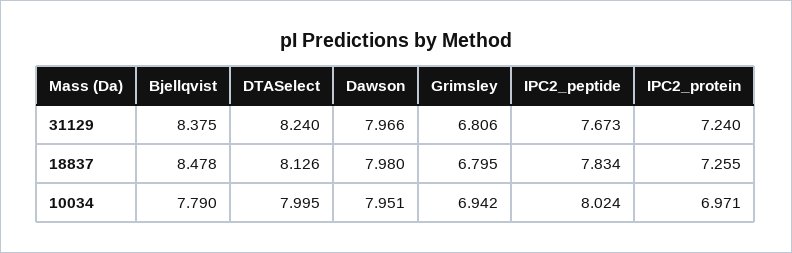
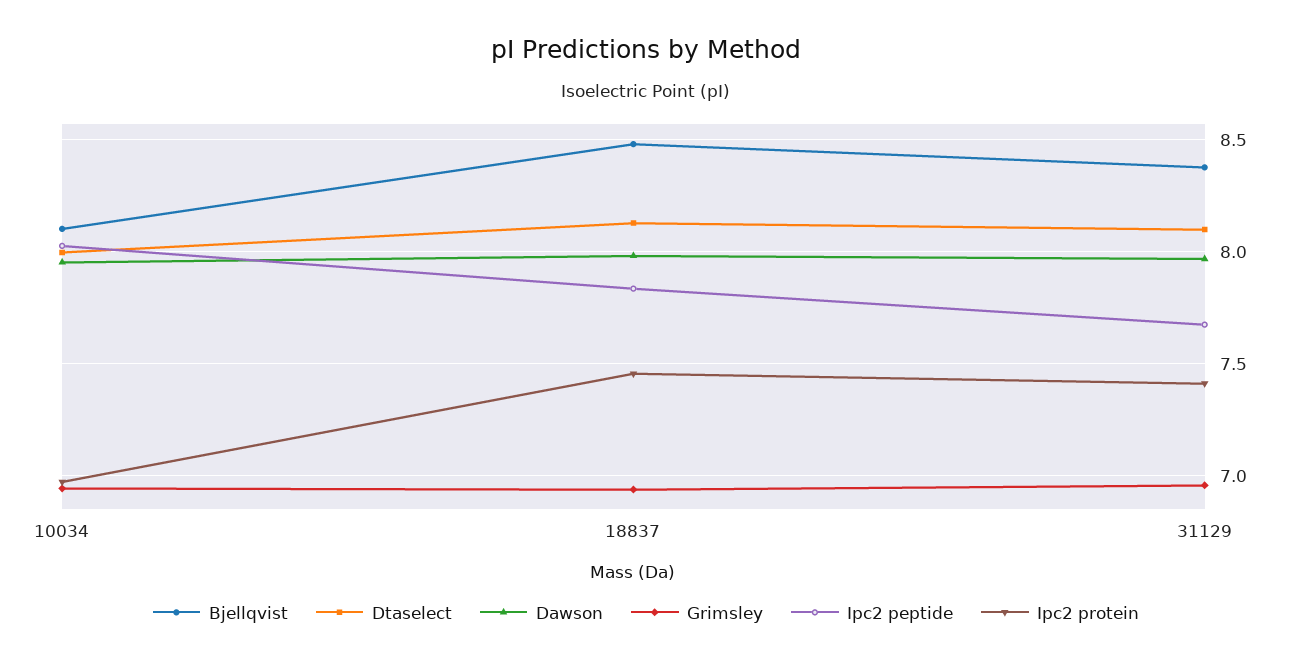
  {
    "Bjellqvist": {
      "31129": 8.375,
      "18837": 8.478,
-     "10034": 7.79
+     "10034": 8.1
    },
    "DTASelect": {
-     "31129": 8.24,
+     "31129": 8.1,
      "18837": 8.126,
      "10034": 7.995
    },
    "Dawson": {
      "31129": 7.966,
      "18837": 7.98,
      "10034": 7.951
    },
    "Grimsley": {
-     "31129": 6.806,
+     "31129": 6.95,
-     "18837": 6.795,
+     "18837": 6.95,
      "10034": 6.942
    },
    "IPC2_peptide": {
      "31129": 7.673,
      "18837": 7.834,
      "10034": 8.024
    },
    "IPC2_protein": {
-     "31129": 7.24,
+     "31129": 7.4,
-     "18837": 7.255,
+     "18837": 7.45,
      "10034": 6.971
    }
  }

